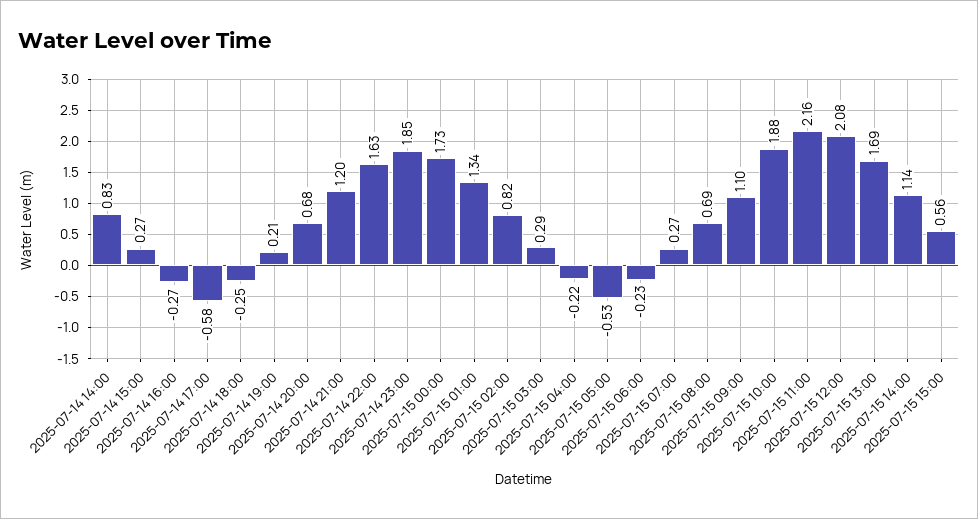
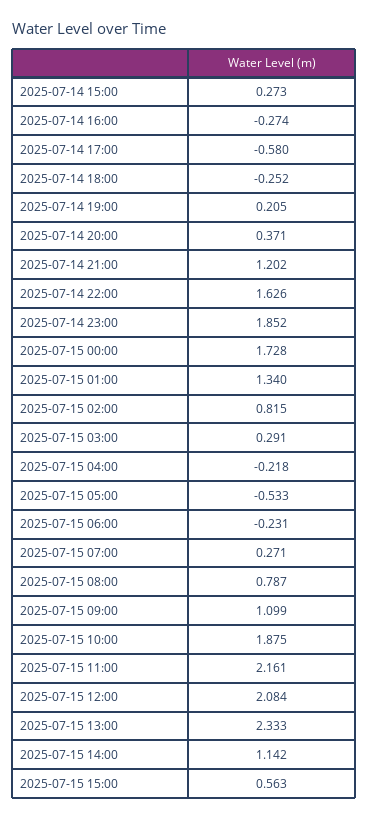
  {
-   "2025-07-14 14:00": 0.83,
    "2025-07-14 15:00": 0.273,
    "2025-07-14 16:00": -0.274,
    "2025-07-14 17:00": -0.58,
    "2025-07-14 18:00": -0.252,
    "2025-07-14 19:00": 0.205,
-   "2025-07-14 20:00": 0.68,
+   "2025-07-14 20:00": 0.371,
    "2025-07-14 21:00": 1.202,
    "2025-07-14 22:00": 1.626,
    "2025-07-14 23:00": 1.852,
    "2025-07-15 00:00": 1.728,
    "2025-07-15 01:00": 1.34,
    "2025-07-15 02:00": 0.815,
    "2025-07-15 03:00": 0.291,
    "2025-07-15 04:00": -0.218,
    "2025-07-15 05:00": -0.533,
    "2025-07-15 06:00": -0.231,
    "2025-07-15 07:00": 0.271,
-   "2025-07-15 08:00": 0.69,
+   "2025-07-15 08:00": 0.787,
    "2025-07-15 09:00": 1.099,
    "2025-07-15 10:00": 1.875,
    "2025-07-15 11:00": 2.161,
    "2025-07-15 12:00": 2.084,
-   "2025-07-15 13:00": 1.69,
+   "2025-07-15 13:00": 2.333,
    "2025-07-15 14:00": 1.142,
    "2025-07-15 15:00": 0.563
  }

